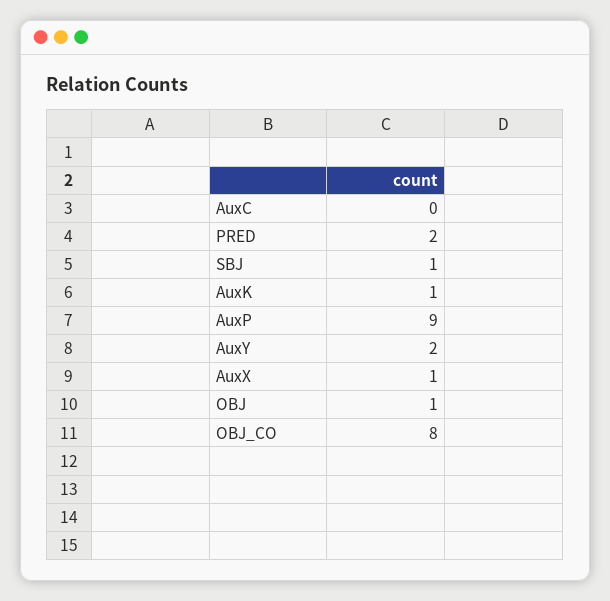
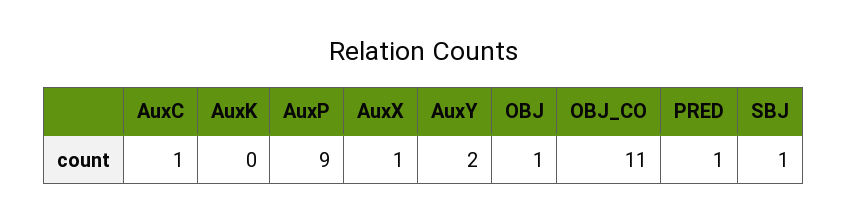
  {
-   "AuxC": 0,
+   "AuxC": 1,
-   "PRED": 2,
+   "PRED": 1,
    "SBJ": 1,
-   "AuxK": 1,
+   "AuxK": 0,
    "AuxP": 9,
    "AuxY": 2,
    "AuxX": 1,
    "OBJ": 1,
-   "OBJ_CO": 8
+   "OBJ_CO": 11
  }

